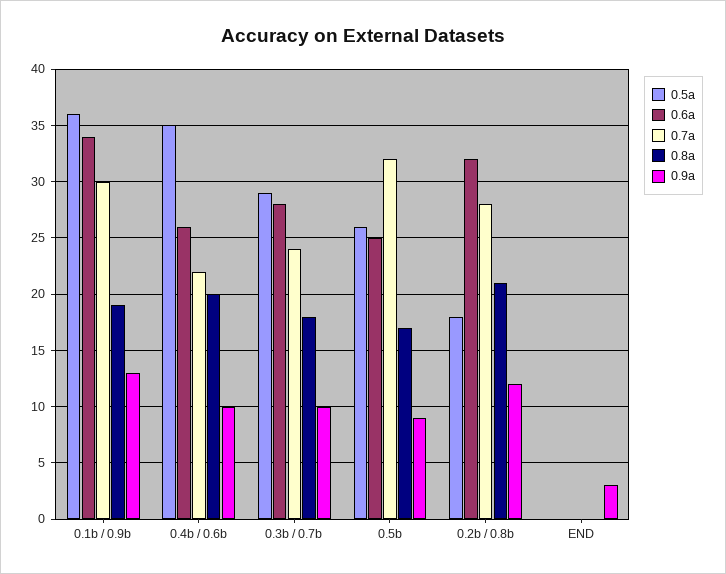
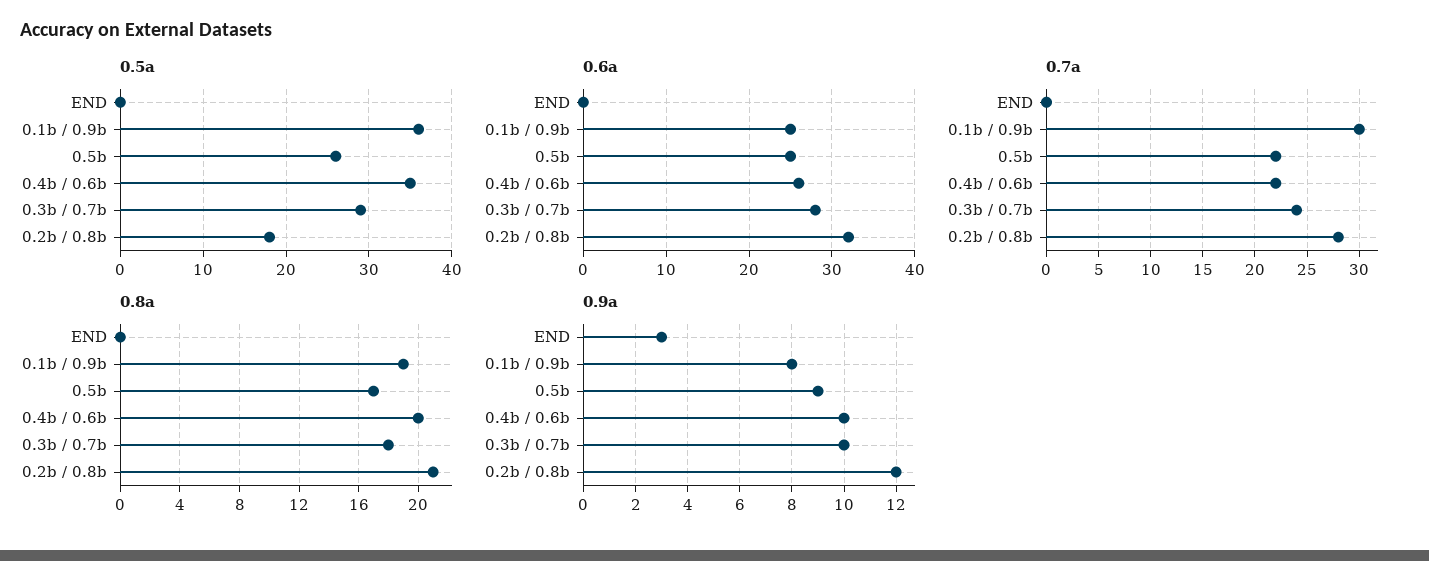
  {
    "0.5a": {
      "0.1b / 0.9b": 36,
      "0.4b / 0.6b": 35,
      "0.3b / 0.7b": 29,
      "0.5b": 26,
      "0.2b / 0.8b": 18,
      "END": 0
    },
    "0.6a": {
-     "0.1b / 0.9b": 34,
+     "0.1b / 0.9b": 25,
      "0.4b / 0.6b": 26,
      "0.3b / 0.7b": 28,
      "0.5b": 25,
      "0.2b / 0.8b": 32,
      "END": 0
    },
    "0.7a": {
      "0.1b / 0.9b": 30,
      "0.4b / 0.6b": 22,
      "0.3b / 0.7b": 24,
-     "0.5b": 32,
+     "0.5b": 22,
      "0.2b / 0.8b": 28,
      "END": 0
    },
    "0.8a": {
      "0.1b / 0.9b": 19,
      "0.4b / 0.6b": 20,
      "0.3b / 0.7b": 18,
      "0.5b": 17,
      "0.2b / 0.8b": 21,
      "END": 0
    },
    "0.9a": {
-     "0.1b / 0.9b": 13,
+     "0.1b / 0.9b": 8,
      "0.4b / 0.6b": 10,
      "0.3b / 0.7b": 10,
      "0.5b": 9,
      "0.2b / 0.8b": 12,
      "END": 3
    }
  }

